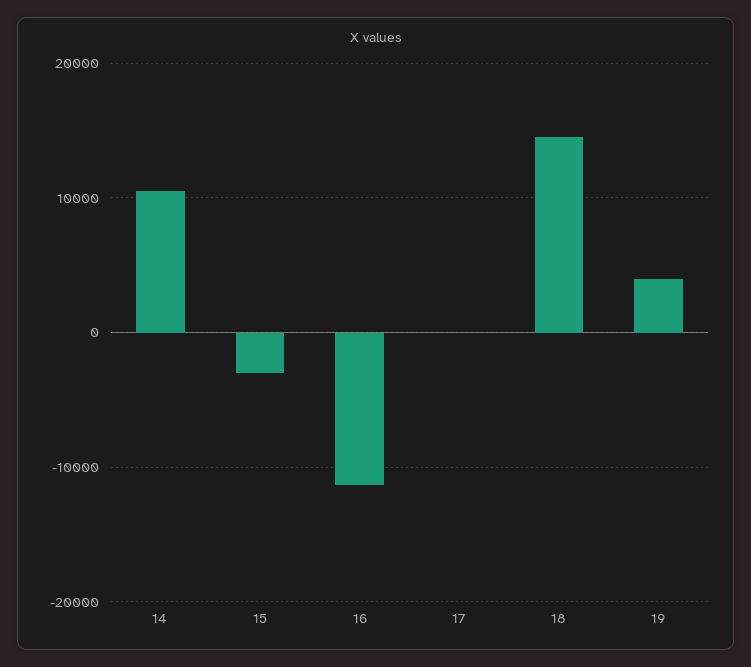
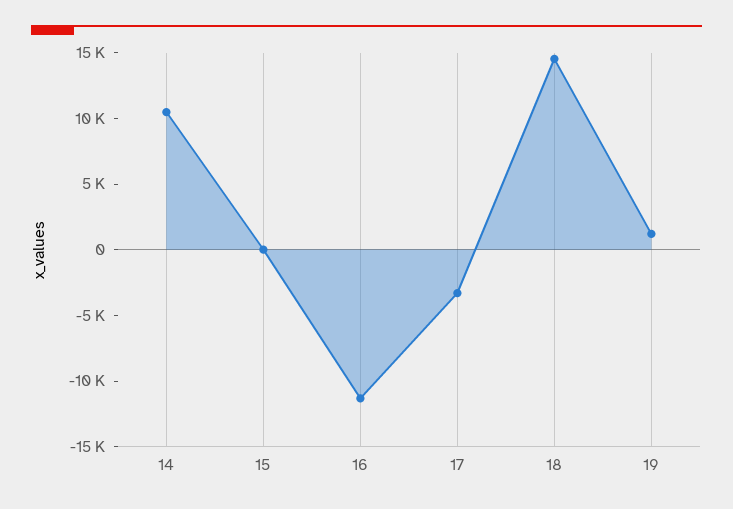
  {
    "14": 10000,
-   "15": -3000,
+   "15": 0,
    "16": -11000,
-   "17": 0,
+   "17": -3000,
    "18": 15000,
-   "19": 4000
+   "19": 1000
  }

